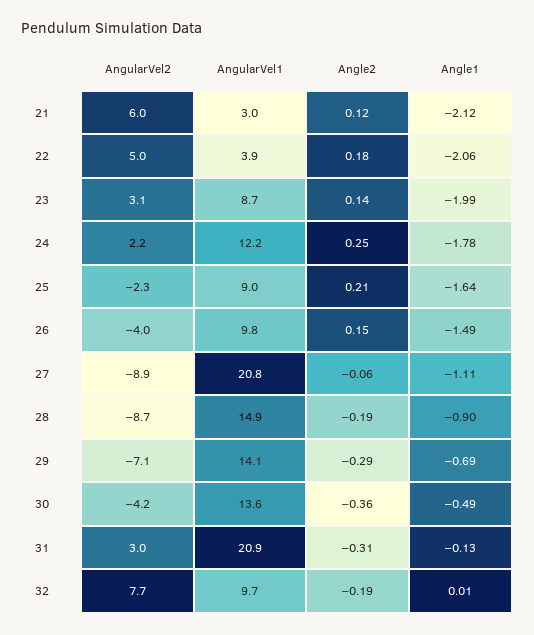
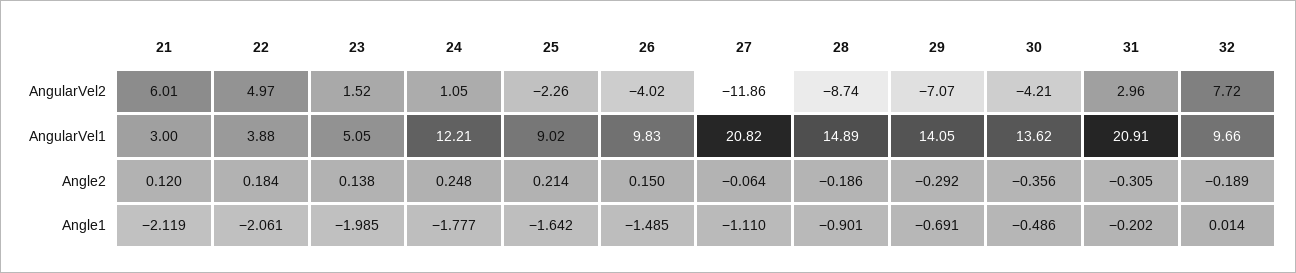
  {
    "AngularVel2": {
      "21": 6.01,
      "22": 4.97,
-     "23": 3.1,
+     "23": 1.52,
-     "24": 2.2,
+     "24": 1.05,
      "25": -2.26,
      "26": -4.02,
-     "27": -8.9,
+     "27": -11.86,
      "28": -8.74,
      "29": -7.07,
      "30": -4.21,
      "31": 2.96,
      "32": 7.72
    },
    "AngularVel1": {
      "21": 3,
      "22": 3.88,
-     "23": 8.7,
+     "23": 5.05,
      "24": 12.21,
      "25": 9.02,
      "26": 9.83,
      "27": 20.82,
      "28": 14.89,
      "29": 14.05,
      "30": 13.62,
      "31": 20.91,
      "32": 9.66
    },
    "Angle2": {
      "21": 0.12,
      "22": 0.184,
      "23": 0.138,
      "24": 0.248,
      "25": 0.214,
      "26": 0.15,
      "27": -0.064,
      "28": -0.186,
      "29": -0.292,
      "30": -0.356,
      "31": -0.305,
      "32": -0.189
    },
    "Angle1": {
      "21": -2.119,
      "22": -2.061,
      "23": -1.985,
      "24": -1.777,
      "25": -1.642,
      "26": -1.485,
      "27": -1.11,
      "28": -0.901,
      "29": -0.691,
      "30": -0.486,
-     "31": -0.13,
+     "31": -0.202,
      "32": 0.014
    }
  }

